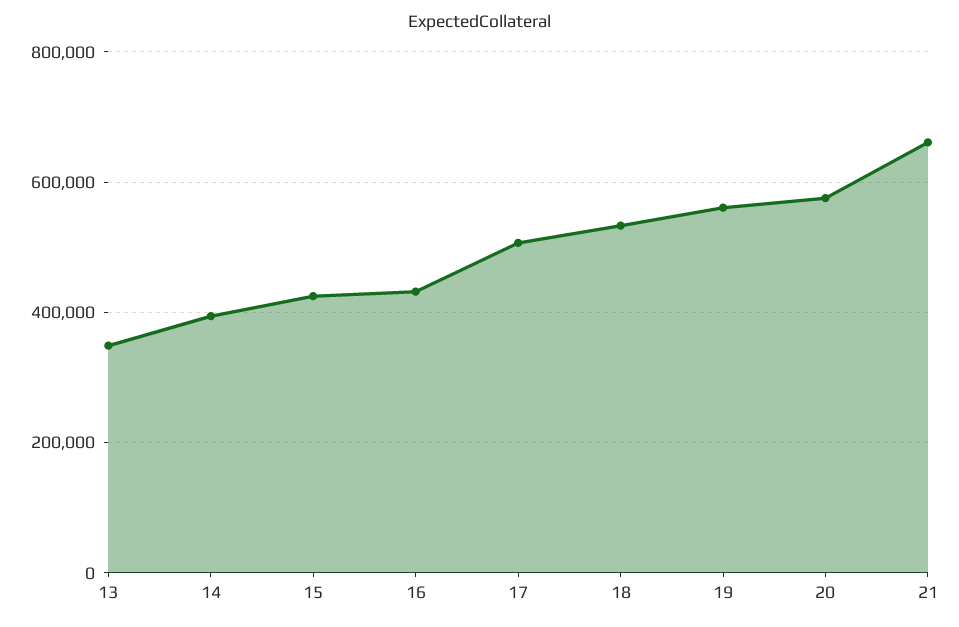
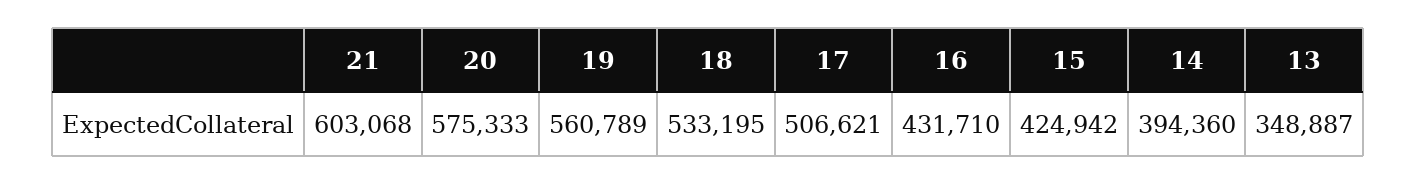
  {
    "13": 348887,
    "14": 394360,
    "15": 424942,
    "16": 431710,
    "17": 506621,
    "18": 533195,
    "19": 560789,
    "20": 575333,
-   "21": 660000
+   "21": 603068
  }

